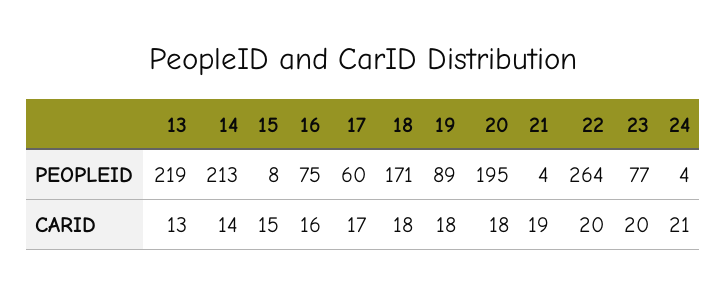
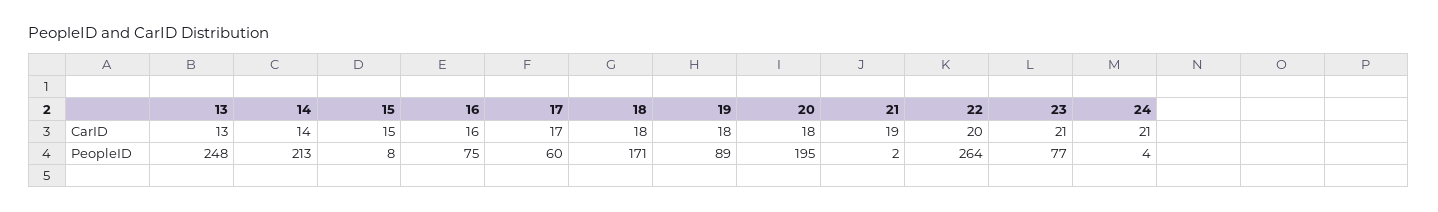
  {
    "13": {
-     "PEOPLEID": 219,
+     "PEOPLEID": 248,
      "CARID": 13
    },
    "14": {
      "PEOPLEID": 213,
      "CARID": 14
    },
    "15": {
      "PEOPLEID": 8,
      "CARID": 15
    },
    "16": {
      "PEOPLEID": 75,
      "CARID": 16
    },
    "17": {
      "PEOPLEID": 60,
      "CARID": 17
    },
    "18": {
      "PEOPLEID": 171,
      "CARID": 18
    },
    "19": {
      "PEOPLEID": 89,
      "CARID": 18
    },
    "20": {
      "PEOPLEID": 195,
      "CARID": 18
    },
    "21": {
-     "PEOPLEID": 4,
+     "PEOPLEID": 2,
      "CARID": 19
    },
    "22": {
      "PEOPLEID": 264,
      "CARID": 20
    },
    "23": {
      "PEOPLEID": 77,
-     "CARID": 20
+     "CARID": 21
    },
    "24": {
      "PEOPLEID": 4,
      "CARID": 21
    }
  }

